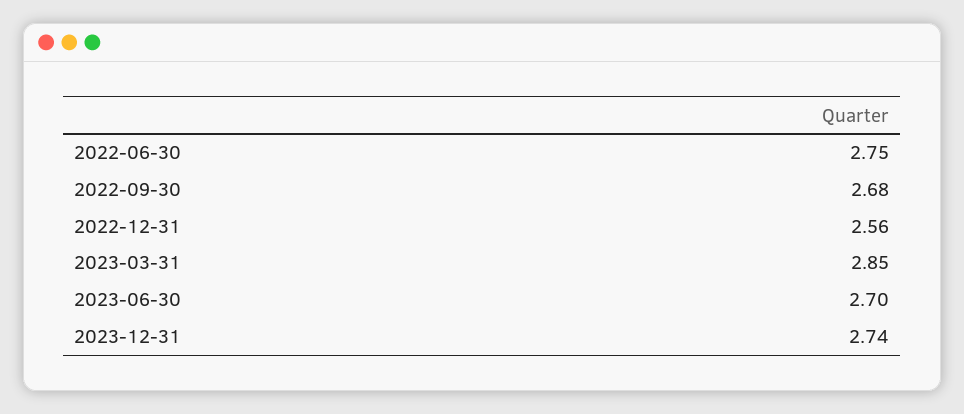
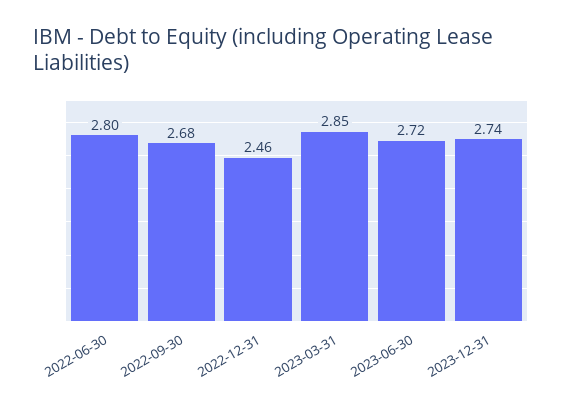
  {
-   "2022-06-30": 2.75,
+   "2022-06-30": 2.8,
    "2022-09-30": 2.68,
-   "2022-12-31": 2.56,
+   "2022-12-31": 2.46,
    "2023-03-31": 2.85,
-   "2023-06-30": 2.7,
+   "2023-06-30": 2.72,
    "2023-12-31": 2.74
  }

